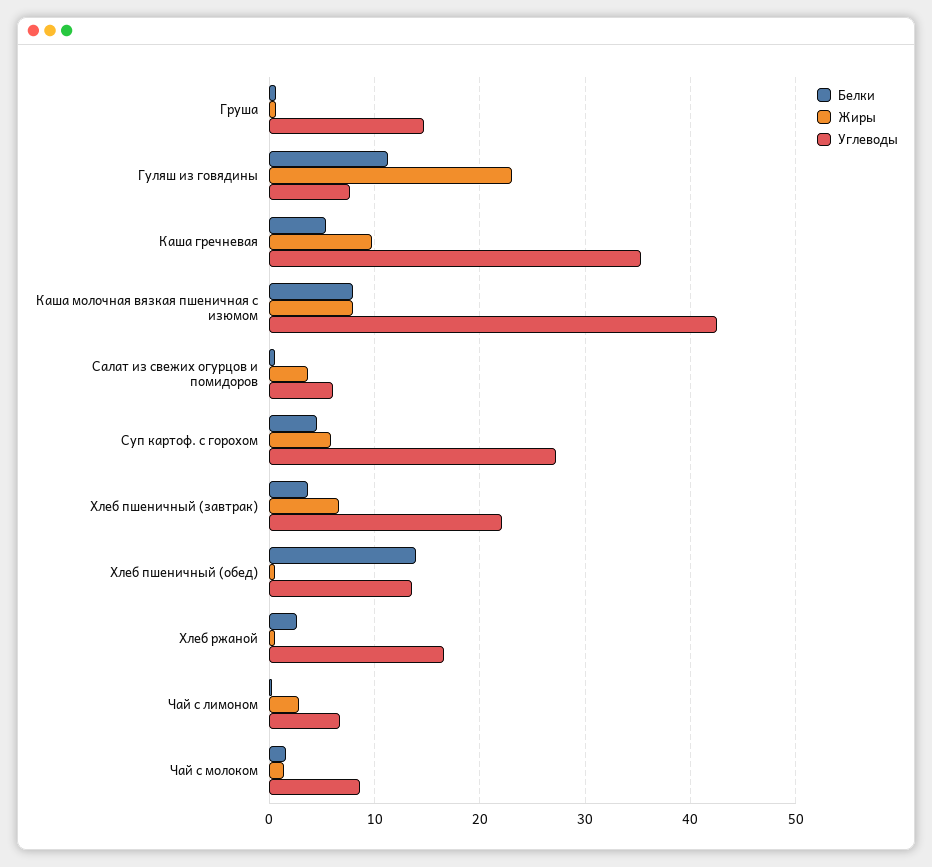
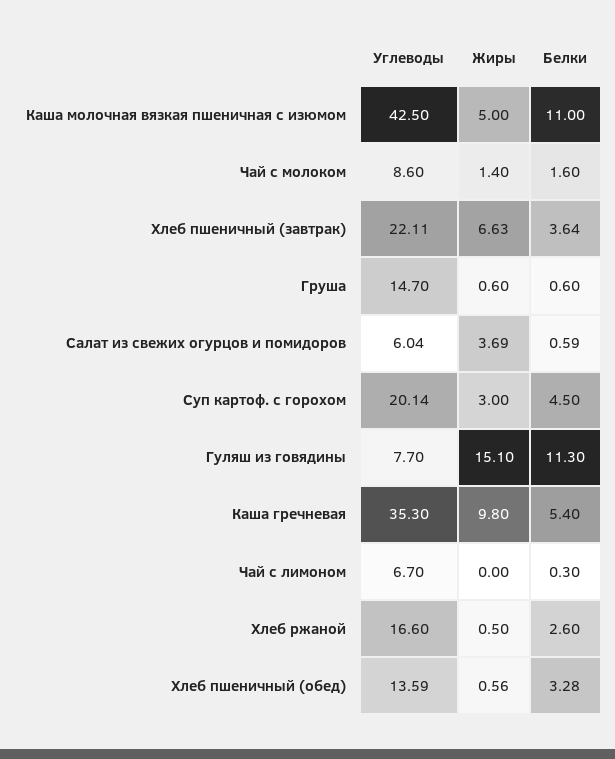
  {
    "Белки": {
      "Груша": 0.6,
      "Гуляш из говядины": 11.3,
      "Каша гречневая": 5.4,
-     "Каша молочная вязкая пшеничная с изюмом": 8,
+     "Каша молочная вязкая пшеничная с изюмом": 11,
      "Салат из свежих огурцов и помидоров": 0.59,
      "Суп картоф. с горохом": 4.5,
      "Хлеб пшеничный (завтрак)": 3.64,
-     "Хлеб пшеничный (обед)": 14,
+     "Хлеб пшеничный (обед)": 3.28,
      "Хлеб ржаной": 2.6,
      "Чай с лимоном": 0.3,
      "Чай с молоком": 1.6
    },
    "Жиры": {
      "Груша": 0.6,
-     "Гуляш из говядины": 23,
+     "Гуляш из говядины": 15.1,
      "Каша гречневая": 9.8,
-     "Каша молочная вязкая пшеничная с изюмом": 8,
+     "Каша молочная вязкая пшеничная с изюмом": 5,
      "Салат из свежих огурцов и помидоров": 3.69,
-     "Суп картоф. с горохом": 6,
+     "Суп картоф. с горохом": 3,
      "Хлеб пшеничный (завтрак)": 6.63,
      "Хлеб пшеничный (обед)": 0.56,
      "Хлеб ржаной": 0.5,
-     "Чай с лимоном": 3,
+     "Чай с лимоном": 0,
      "Чай с молоком": 1.4
    },
    "Углеводы": {
      "Груша": 14.7,
      "Гуляш из говядины": 7.7,
      "Каша гречневая": 35.3,
      "Каша молочная вязкая пшеничная с изюмом": 42.5,
      "Салат из свежих огурцов и помидоров": 6.04,
-     "Суп картоф. с горохом": 27,
+     "Суп картоф. с горохом": 20.14,
      "Хлеб пшеничный (завтрак)": 22.11,
      "Хлеб пшеничный (обед)": 13.59,
      "Хлеб ржаной": 16.6,
      "Чай с лимоном": 6.7,
      "Чай с молоком": 8.6
    }
  }

